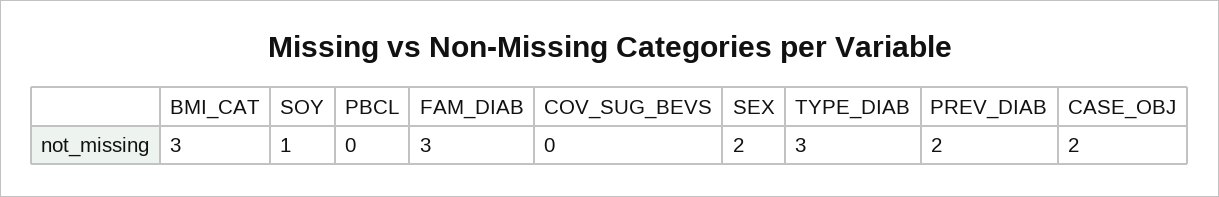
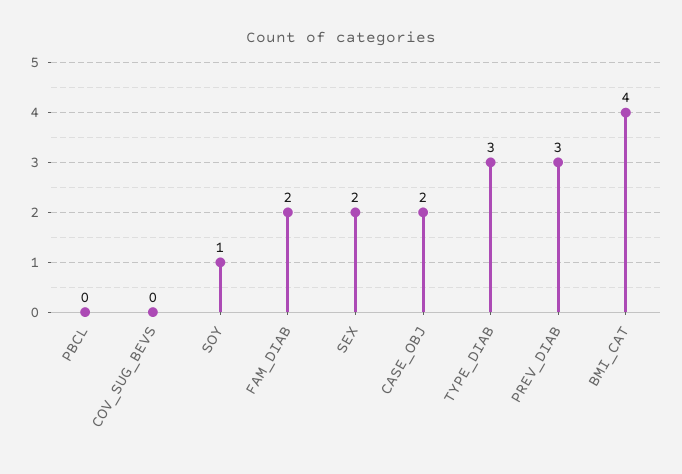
  {
-   "BMI_CAT": 3,
+   "BMI_CAT": 4,
    "SOY": 1,
    "PBCL": 0,
-   "FAM_DIAB": 3,
+   "FAM_DIAB": 2,
    "COV_SUG_BEVS": 0,
    "SEX": 2,
    "TYPE_DIAB": 3,
-   "PREV_DIAB": 2,
+   "PREV_DIAB": 3,
    "CASE_OBJ": 2
  }

